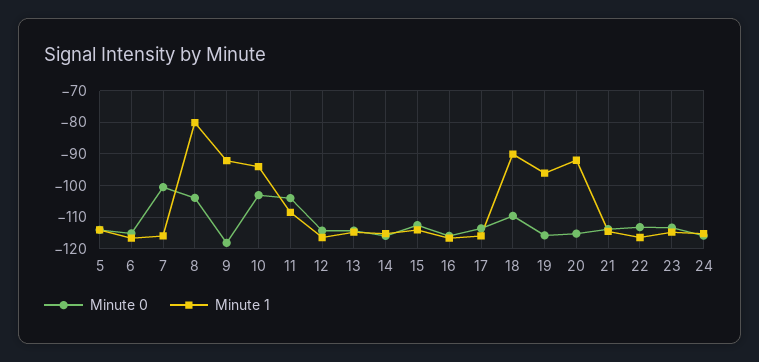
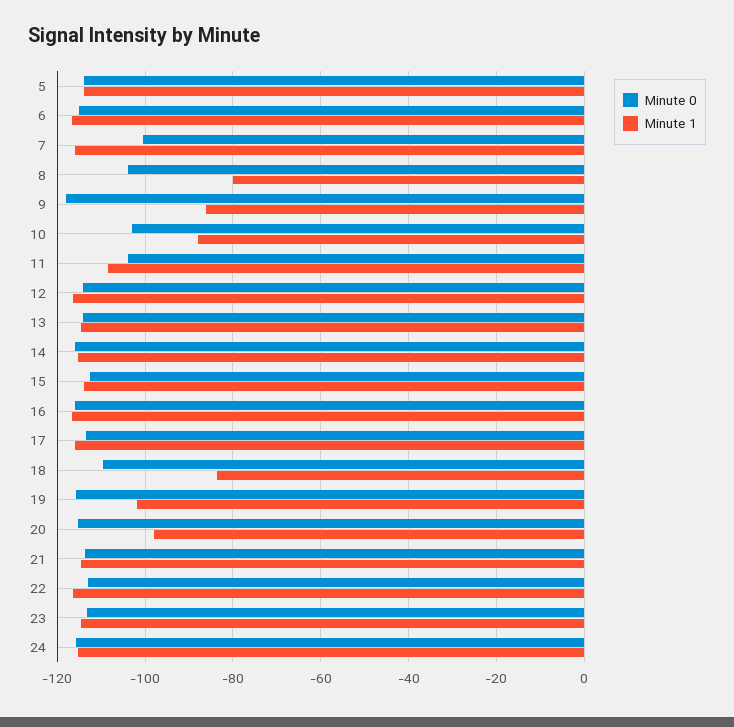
  {
    "Minute 0": {
      "5": -114,
      "6": -116,
      "7": -100,
      "8": -104,
      "9": -118,
      "10": -104,
      "11": -104,
      "12": -114,
      "13": -114,
      "14": -116,
      "15": -112,
      "16": -116,
      "17": -114,
      "18": -110,
      "19": -116,
      "20": -116,
      "21": -114,
      "22": -114,
      "23": -114,
      "24": -116
    },
    "Minute 1": {
      "5": -114,
      "6": -116,
      "7": -116,
      "8": -80,
-     "9": -92,
+     "9": -86,
-     "10": -94,
+     "10": -88,
      "11": -108,
      "12": -116,
      "13": -114,
      "14": -116,
      "15": -114,
      "16": -116,
      "17": -116,
-     "18": -90,
+     "18": -84,
-     "19": -96,
+     "19": -102,
-     "20": -92,
+     "20": -98,
      "21": -114,
      "22": -116,
      "23": -114,
      "24": -116
    }
  }

